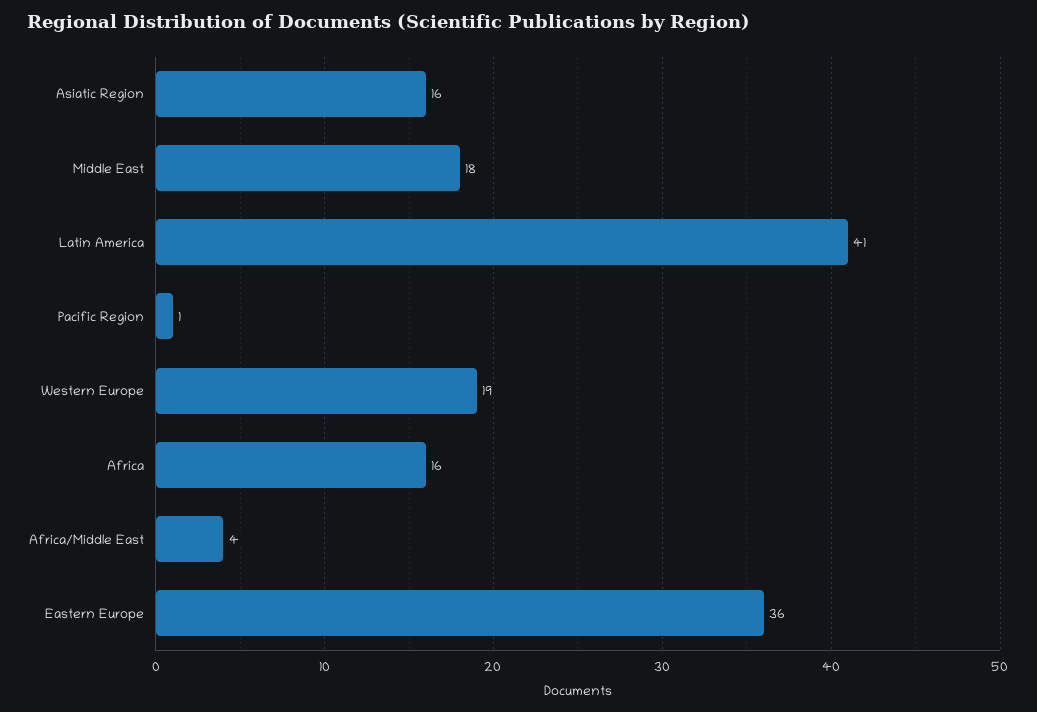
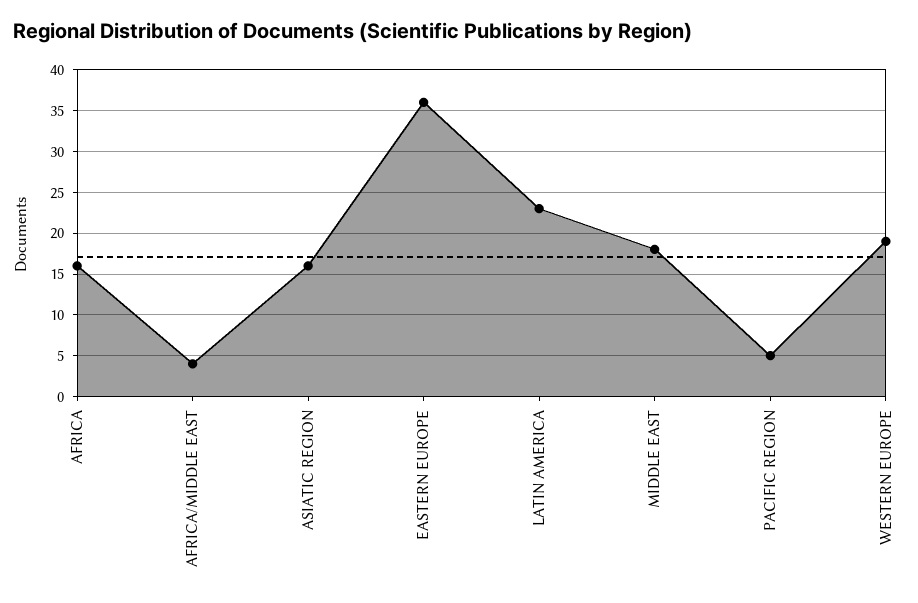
  {
    "Asiatic Region": 16,
    "Middle East": 18,
-   "Latin America": 41,
+   "Latin America": 23,
-   "Pacific Region": 1,
+   "Pacific Region": 5,
    "Western Europe": 19,
    "Africa": 16,
    "Africa/Middle East": 4,
    "Eastern Europe": 36
  }

